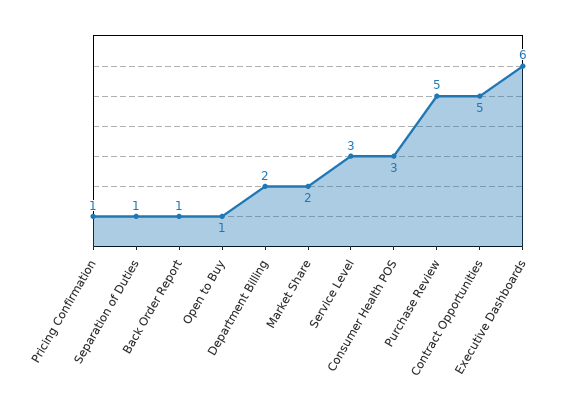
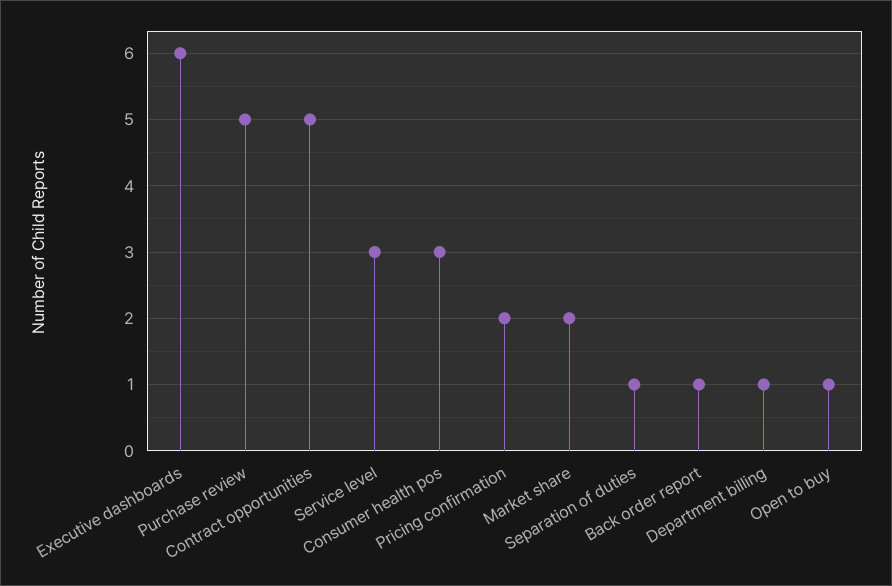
  {
-   "Pricing Confirmation": 1,
+   "Pricing Confirmation": 2,
    "Separation of Duties": 1,
    "Back Order Report": 1,
    "Open to Buy": 1,
-   "Department Billing": 2,
+   "Department Billing": 1,
    "Market Share": 2,
    "Service Level": 3,
    "Consumer Health POS": 3,
    "Purchase Review": 5,
    "Contract Opportunities": 5,
    "Executive Dashboards": 6
  }

